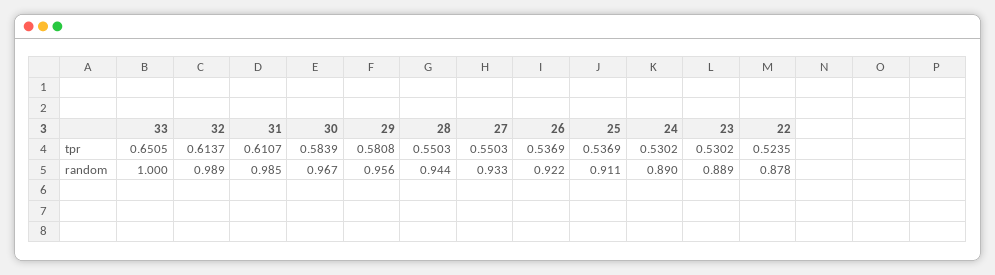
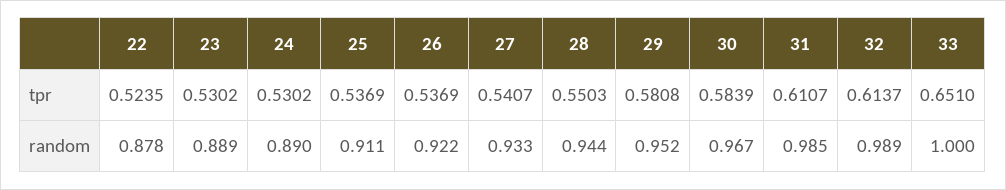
  {
    "33": {
-     "tpr": 0.6505,
+     "tpr": 0.651,
      "random": 1
    },
    "32": {
      "tpr": 0.6137,
      "random": 0.989
    },
    "31": {
      "tpr": 0.6107,
      "random": 0.985
    },
    "30": {
      "tpr": 0.5839,
      "random": 0.967
    },
    "29": {
      "tpr": 0.5808,
-     "random": 0.956
+     "random": 0.952
    },
    "28": {
      "tpr": 0.5503,
      "random": 0.944
    },
    "27": {
-     "tpr": 0.5503,
+     "tpr": 0.5407,
      "random": 0.933
    },
    "26": {
      "tpr": 0.5369,
      "random": 0.922
    },
    "25": {
      "tpr": 0.5369,
      "random": 0.911
    },
    "24": {
      "tpr": 0.5302,
      "random": 0.89
    },
    "23": {
      "tpr": 0.5302,
      "random": 0.889
    },
    "22": {
      "tpr": 0.5235,
      "random": 0.878
    }
  }

